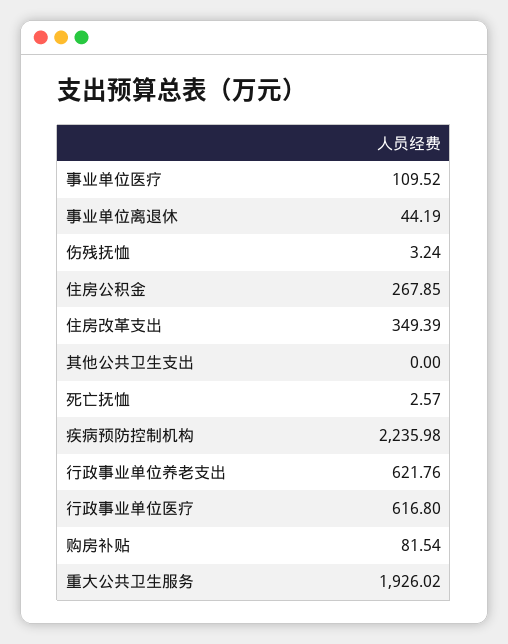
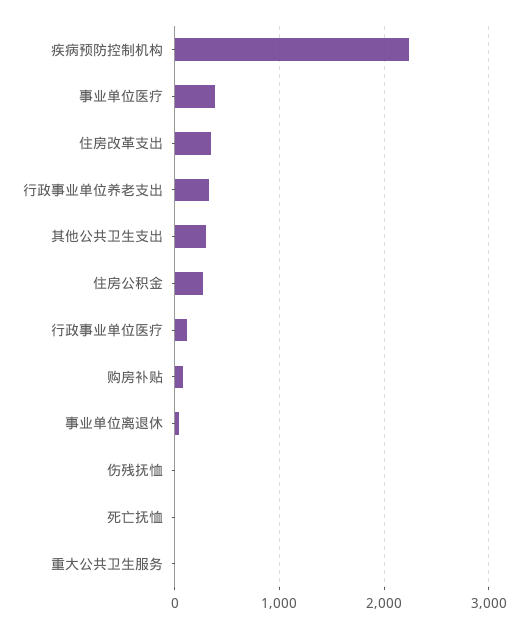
  {
-   "事业单位医疗": 109.52,
+   "事业单位医疗": 400,
    "事业单位离退休": 44.19,
    "伤残抚恤": 3.24,
    "住房公积金": 267.85,
    "住房改革支出": 349.39,
-   "其他公共卫生支出": 0,
+   "其他公共卫生支出": 300,
    "死亡抚恤": 2.57,
    "疾病预防控制机构": 2235.98,
-   "行政事业单位养老支出": 621.76,
+   "行政事业单位养老支出": 300,
-   "行政事业单位医疗": 616.8,
+   "行政事业单位医疗": 100,
    "购房补贴": 81.54,
-   "重大公共卫生服务": 1926.02
+   "重大公共卫生服务": 0
  }

